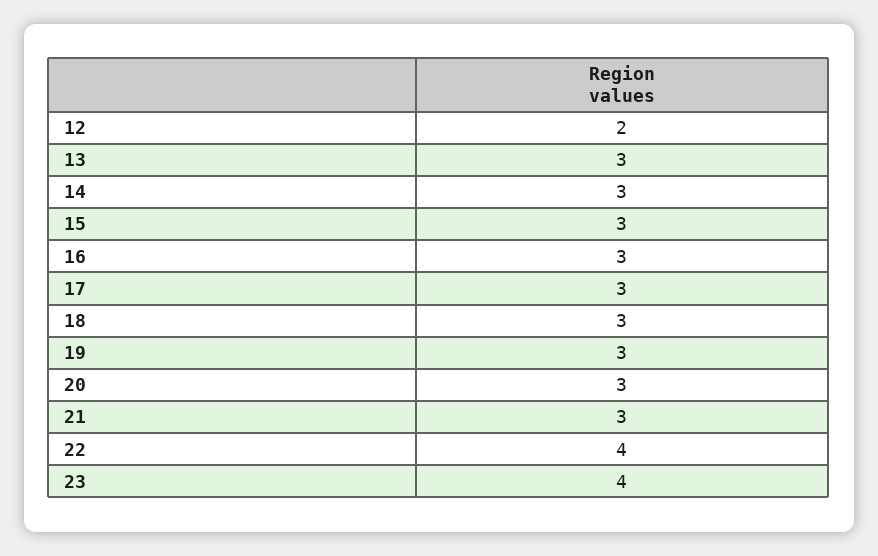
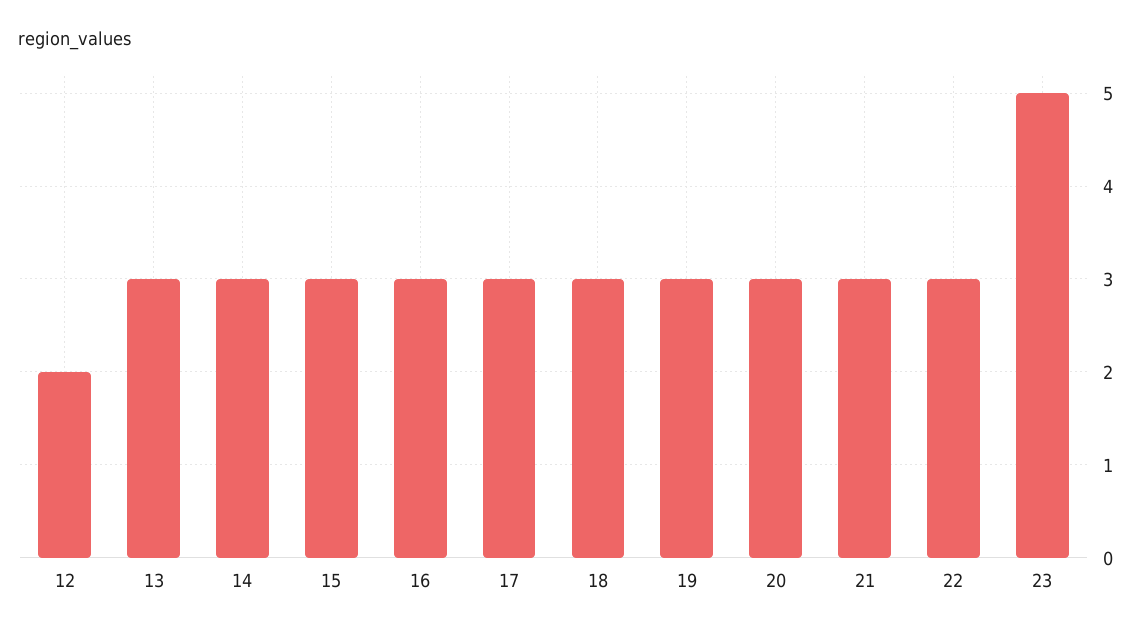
  {
    "12": 2,
    "13": 3,
    "14": 3,
    "15": 3,
    "16": 3,
    "17": 3,
    "18": 3,
    "19": 3,
    "20": 3,
    "21": 3,
-   "22": 4,
+   "22": 3,
-   "23": 4
+   "23": 5
  }

